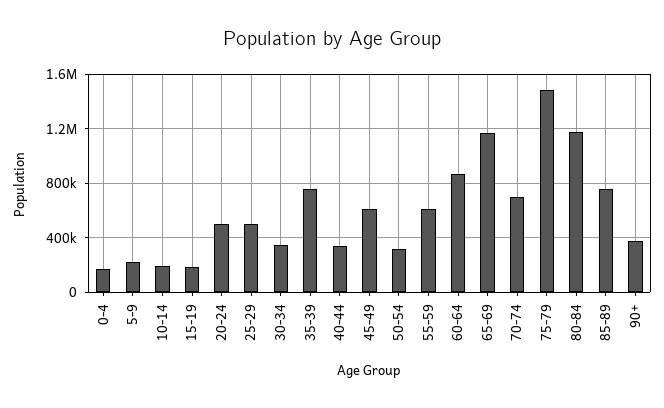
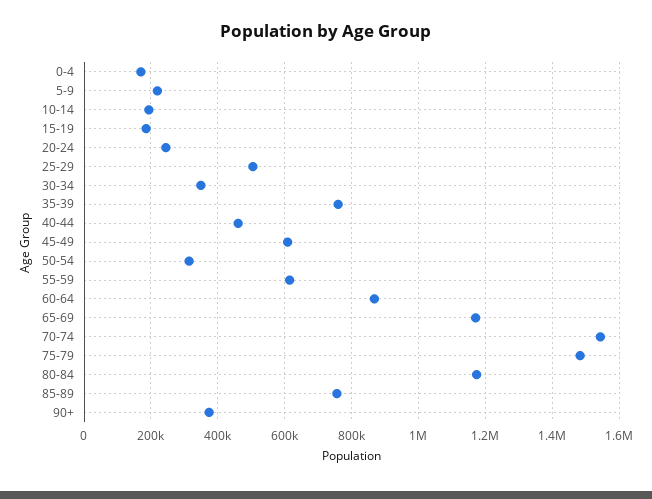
  {
    "0-4": 180000,
    "5-9": 220000,
    "10-14": 200000,
    "15-19": 180000,
-   "20-24": 500000,
+   "20-24": 240000,
    "25-29": 500000,
    "30-34": 340000,
    "35-39": 760000,
-   "40-44": 350000,
+   "40-44": 460000,
    "45-49": 600000,
    "50-54": 320000,
    "55-59": 620000,
    "60-64": 860000,
    "65-69": 1180000,
-   "70-74": 700000,
+   "70-74": 1540000,
    "75-79": 1480000,
    "80-84": 1180000,
    "85-89": 760000,
    "90+": 380000
  }

